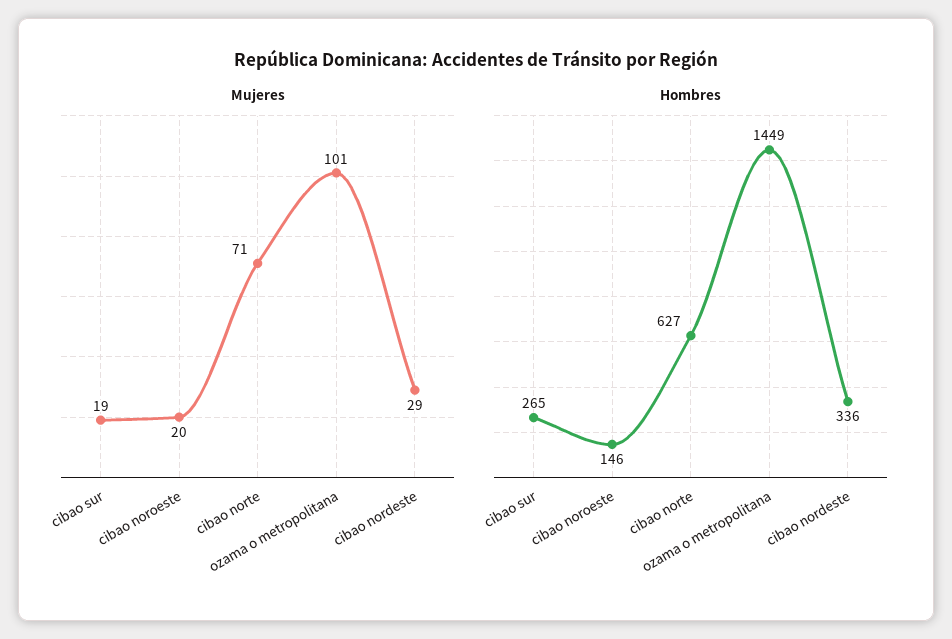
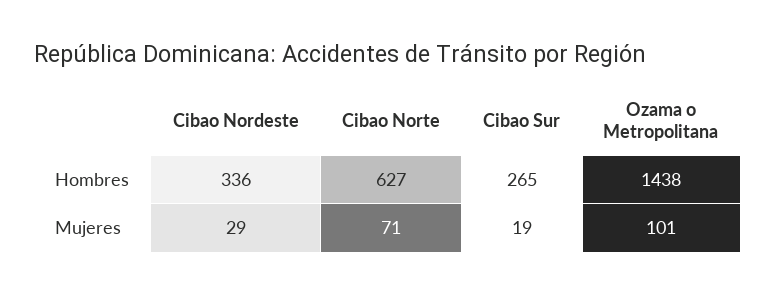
  {
    "Mujeres": {
      "cibao sur": 19,
-     "cibao noroeste": 20,
      "cibao norte": 71,
      "ozama o metropolitana": 101,
      "cibao nordeste": 29
    },
    "Hombres": {
      "cibao sur": 265,
-     "cibao noroeste": 146,
      "cibao norte": 627,
-     "ozama o metropolitana": 1449,
+     "ozama o metropolitana": 1438,
      "cibao nordeste": 336
    }
  }

